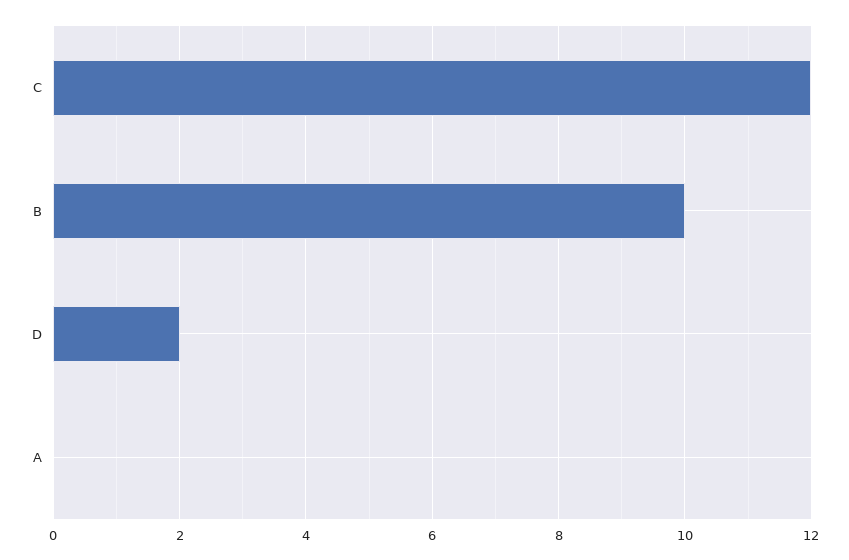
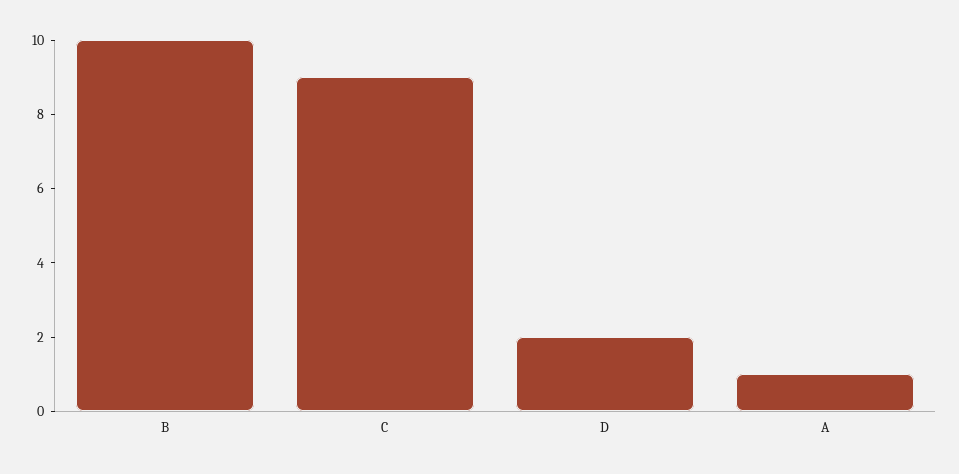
  {
-   "C": 12,
+   "C": 9,
    "B": 10,
    "D": 2,
-   "A": 0
+   "A": 1
  }

